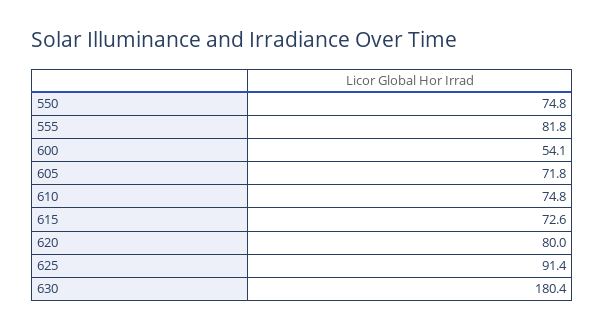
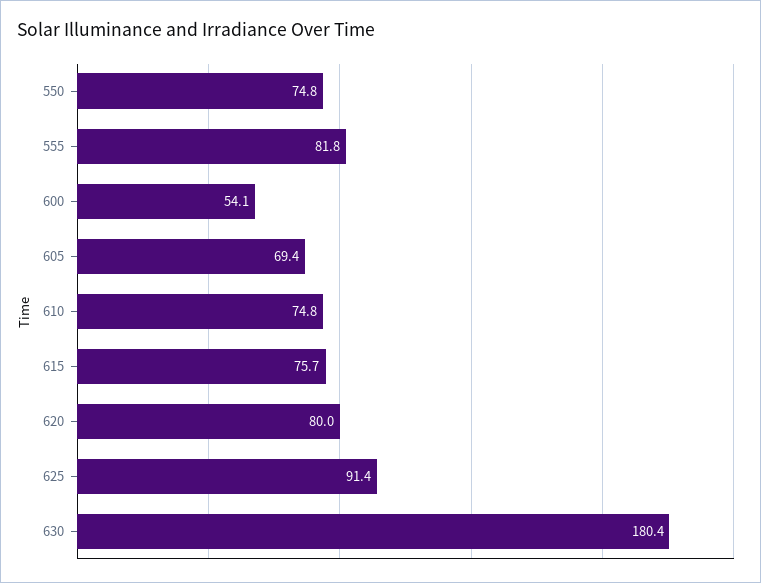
  {
    "550": 74.8,
    "555": 81.8,
    "600": 54.1,
-   "605": 71.8,
+   "605": 69.4,
    "610": 74.8,
-   "615": 72.6,
+   "615": 75.7,
    "620": 80,
    "625": 91.4,
    "630": 180.4
  }

